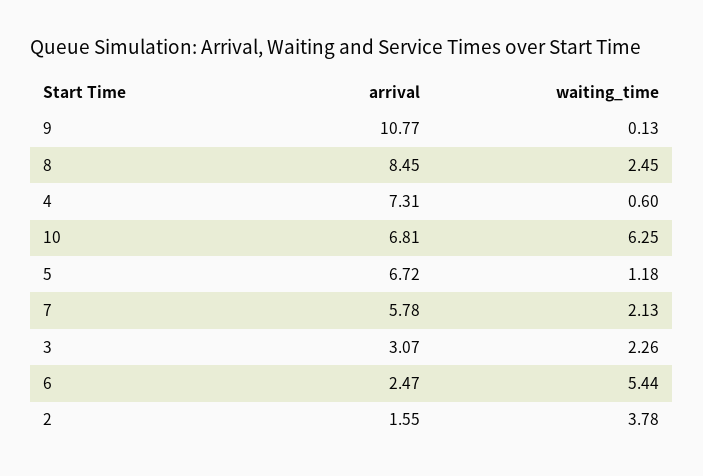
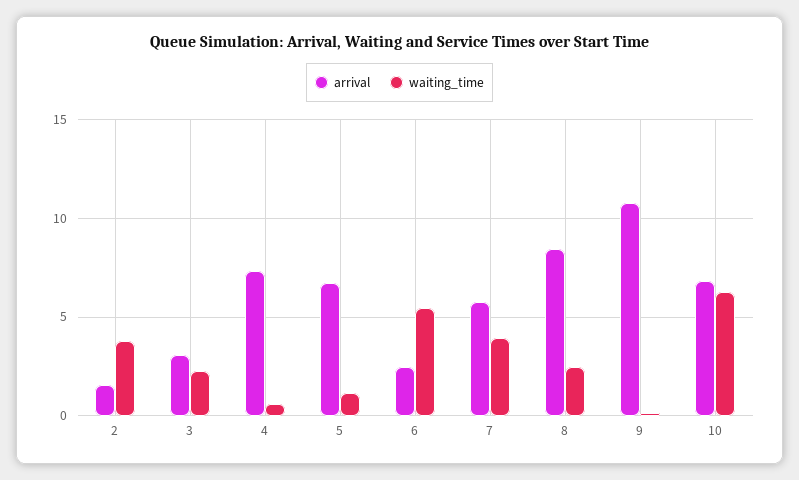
  {
    "arrival": {
      "9": 10.77,
      "8": 8.45,
      "4": 7.31,
      "10": 6.81,
      "5": 6.72,
      "7": 5.78,
      "3": 3.07,
      "6": 2.47,
      "2": 1.55
    },
    "waiting_time": {
      "9": 0.13,
      "8": 2.45,
      "4": 0.6,
      "10": 6.25,
      "5": 1.18,
-     "7": 2.13,
+     "7": 4,
      "3": 2.26,
      "6": 5.44,
      "2": 3.78
    }
  }

